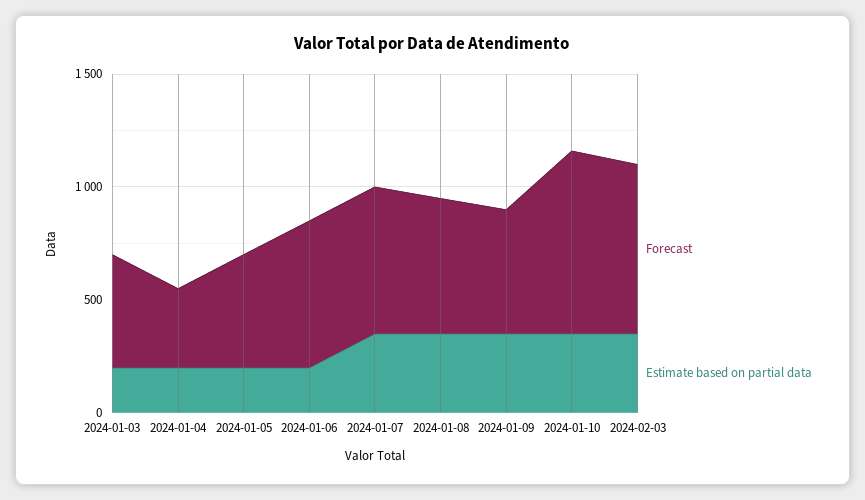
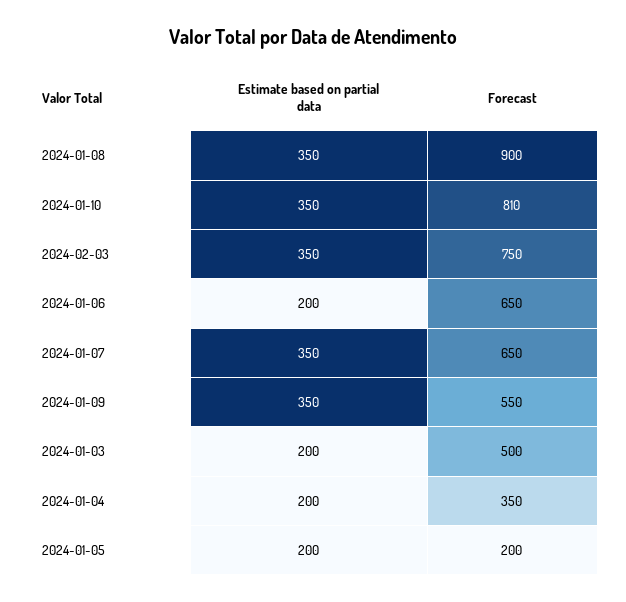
  {
    "Forecast": {
      "2024-01-03": 500,
      "2024-01-04": 350,
-     "2024-01-05": 500,
+     "2024-01-05": 200,
      "2024-01-06": 650,
      "2024-01-07": 650,
-     "2024-01-08": 600,
+     "2024-01-08": 900,
      "2024-01-09": 550,
      "2024-01-10": 810,
      "2024-02-03": 750
    },
    "Estimate based on partial data": {
      "2024-01-03": 200,
      "2024-01-04": 200,
      "2024-01-05": 200,
      "2024-01-06": 200,
      "2024-01-07": 350,
      "2024-01-08": 350,
      "2024-01-09": 350,
      "2024-01-10": 350,
      "2024-02-03": 350
    }
  }

